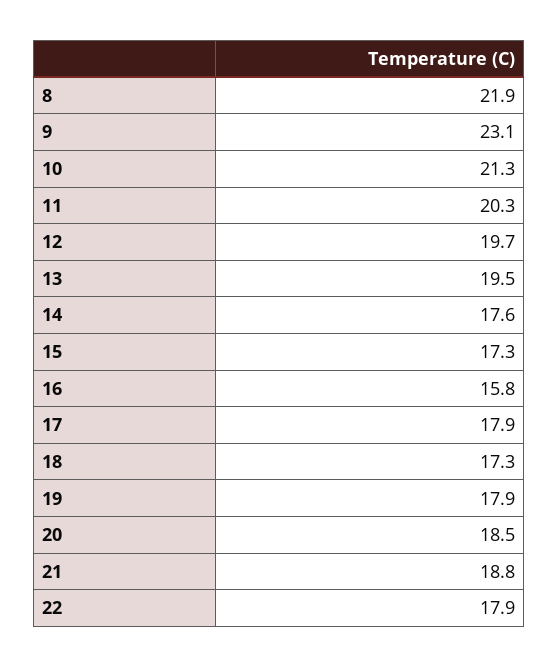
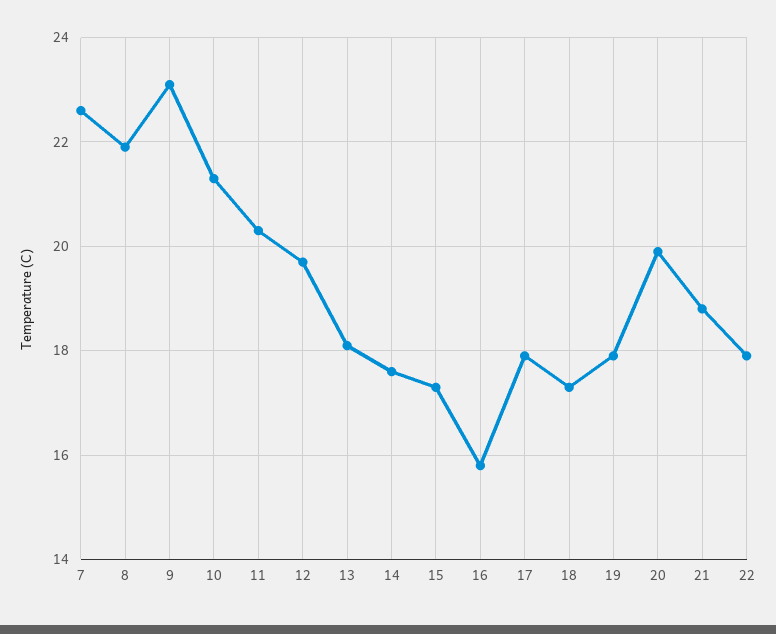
  {
    "8": 21.9,
    "9": 23.1,
    "10": 21.3,
    "11": 20.3,
    "12": 19.7,
-   "13": 19.5,
+   "13": 18,
    "14": 17.6,
    "15": 17.3,
    "16": 15.8,
    "17": 17.9,
    "18": 17.3,
    "19": 17.9,
-   "20": 18.5,
+   "20": 20,
    "21": 18.8,
-   "22": 17.9
+   "22": 17.9,
+   "7": 22.5
  }

